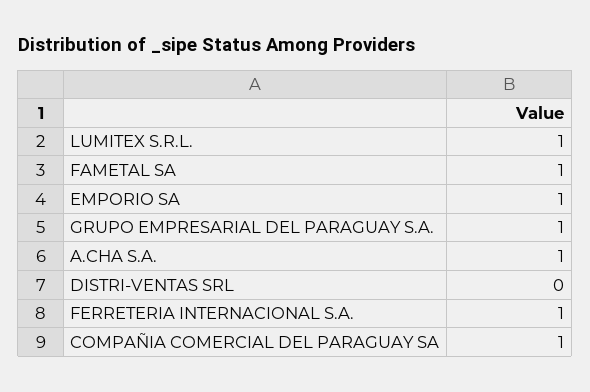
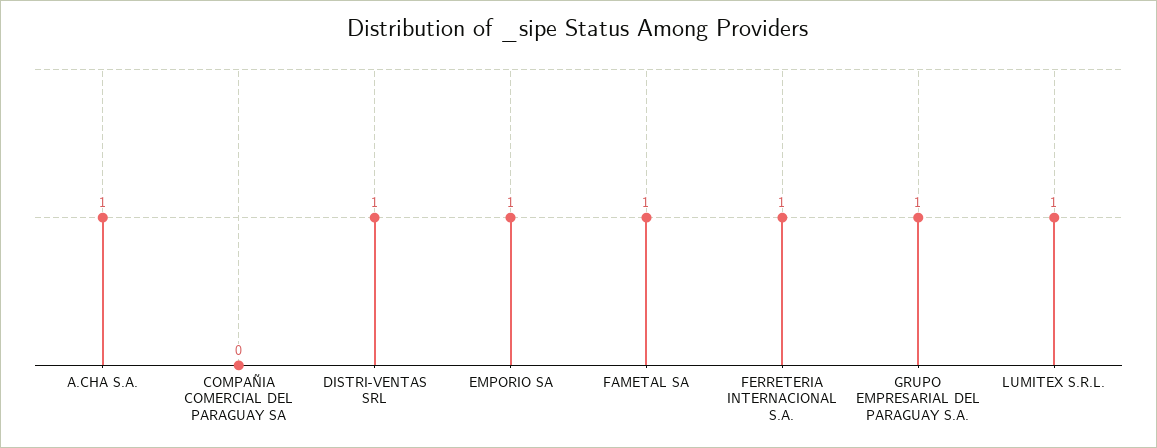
  {
    "LUMITEX S.R.L.": 1,
    "FAMETAL SA": 1,
    "EMPORIO SA": 1,
    "GRUPO EMPRESARIAL DEL PARAGUAY S.A.": 1,
    "A.CHA S.A.": 1,
-   "DISTRI-VENTAS SRL": 0,
+   "DISTRI-VENTAS SRL": 1,
    "FERRETERIA INTERNACIONAL S.A.": 1,
-   "COMPAÑIA COMERCIAL DEL PARAGUAY SA": 1
+   "COMPAÑIA COMERCIAL DEL PARAGUAY SA": 0
  }

